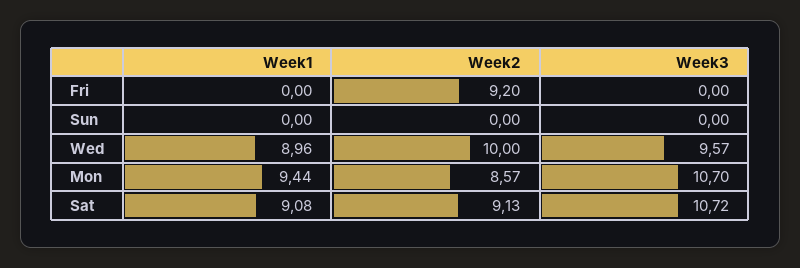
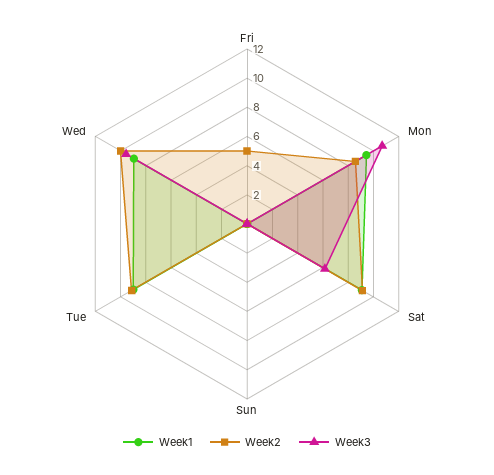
  {
    "Week1": {
      "Fri": 0,
      "Sun": 0,
      "Wed": 8.96,
      "Mon": 9.44,
-     "Sat": 9.08
+     "Sat": 9.08,
+     "Tue": 9
    },
    "Week2": {
-     "Fri": 9.2,
+     "Fri": 5,
      "Sun": 0,
      "Wed": 10,
      "Mon": 8.57,
-     "Sat": 9.13
+     "Sat": 9.13,
+     "Tue": 9
    },
    "Week3": {
      "Fri": 0,
      "Sun": 0,
      "Wed": 9.57,
      "Mon": 10.7,
-     "Sat": 10.72
+     "Sat": 6,
+     "Tue": 0
    }
  }

